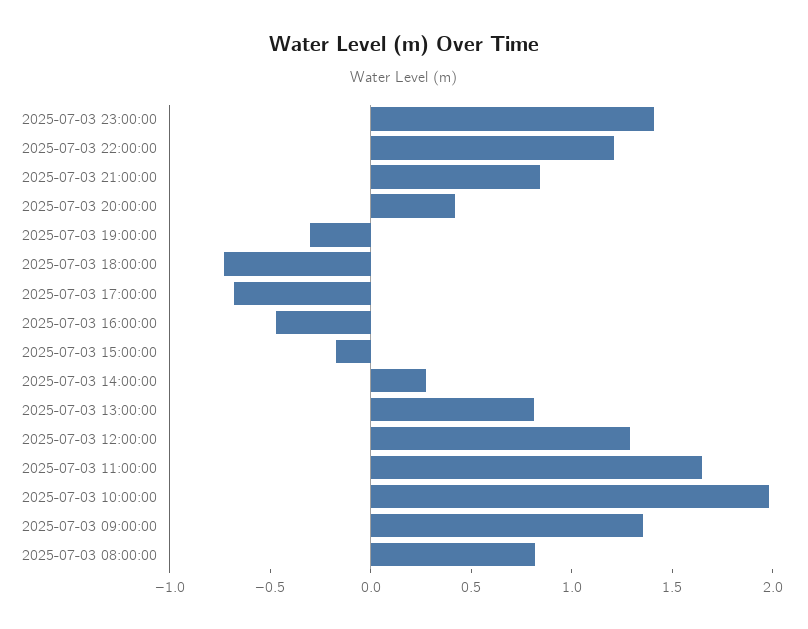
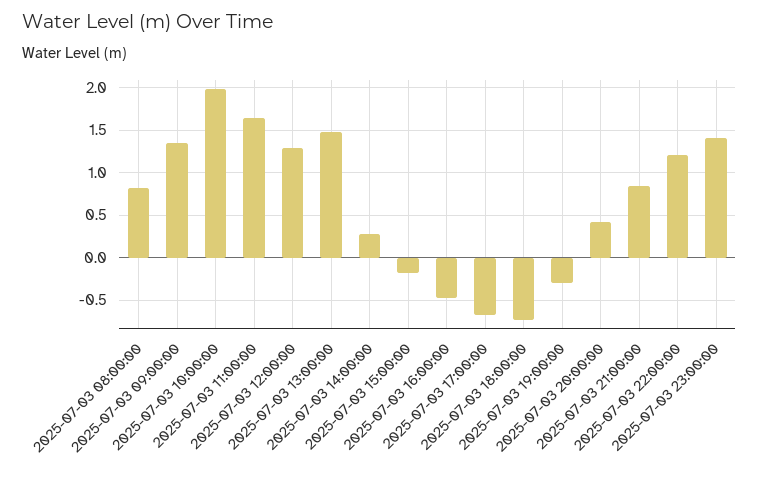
  {
    "2025-07-03 23:00:00": 1.4,
    "2025-07-03 22:00:00": 1.2,
    "2025-07-03 21:00:00": 0.8,
    "2025-07-03 20:00:00": 0.4,
    "2025-07-03 19:00:00": -0.3,
    "2025-07-03 18:00:00": -0.7,
    "2025-07-03 17:00:00": -0.7,
    "2025-07-03 16:00:00": -0.5,
    "2025-07-03 15:00:00": -0.2,
    "2025-07-03 14:00:00": 0.3,
-   "2025-07-03 13:00:00": 0.8,
+   "2025-07-03 13:00:00": 1.5,
    "2025-07-03 12:00:00": 1.3,
    "2025-07-03 11:00:00": 1.6,
    "2025-07-03 10:00:00": 2,
    "2025-07-03 09:00:00": 1.4,
    "2025-07-03 08:00:00": 0.8
  }

